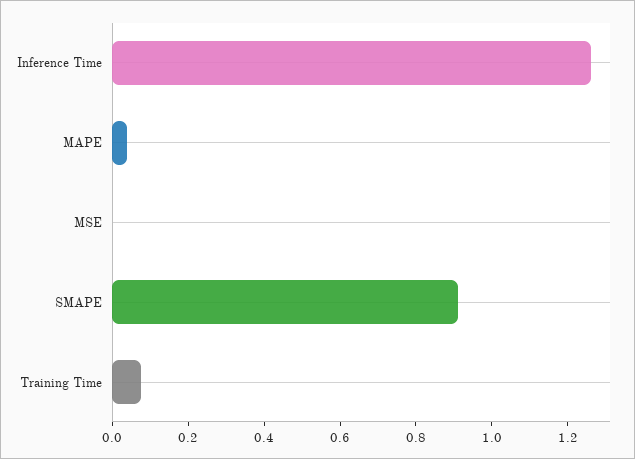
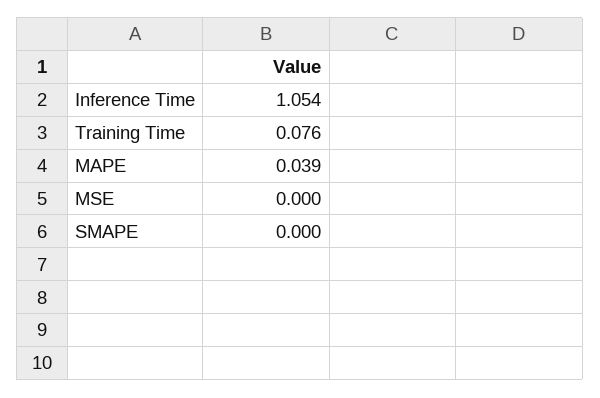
  {
-   "Inference Time": 1.25,
+   "Inference Time": 1.054,
    "MAPE": 0.039,
    "MSE": 0,
-   "SMAPE": 0.9,
+   "SMAPE": 0,
    "Training Time": 0.076
  }

